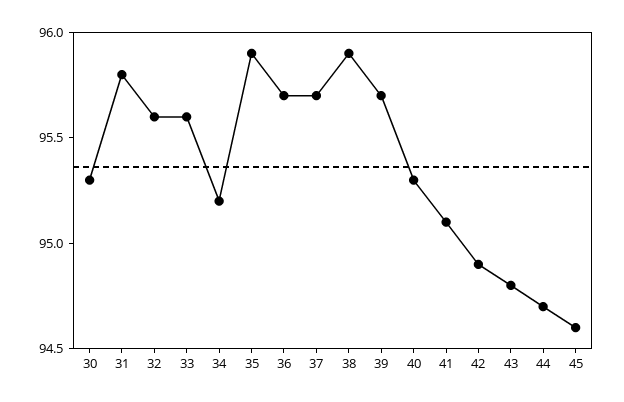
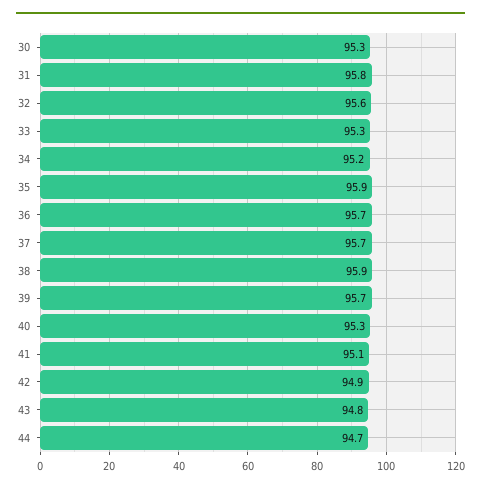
  {
    "30": 95.3,
    "31": 95.8,
    "32": 95.6,
-   "33": 95.6,
+   "33": 95.3,
    "34": 95.2,
    "35": 95.9,
    "36": 95.7,
    "37": 95.7,
    "38": 95.9,
    "39": 95.7,
    "40": 95.3,
    "41": 95.1,
    "42": 94.9,
    "43": 94.8,
-   "44": 94.7,
+   "44": 94.7
-   "45": 94.6
  }

